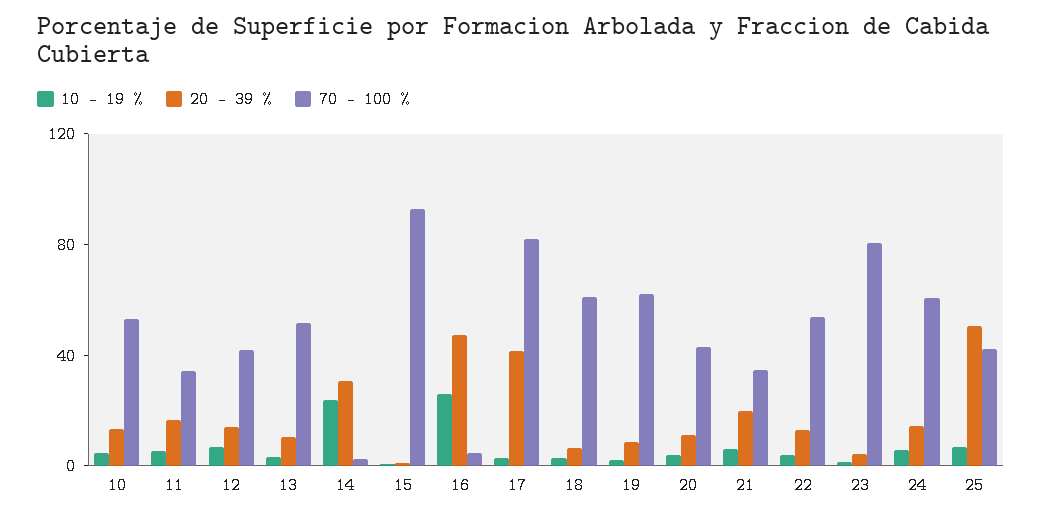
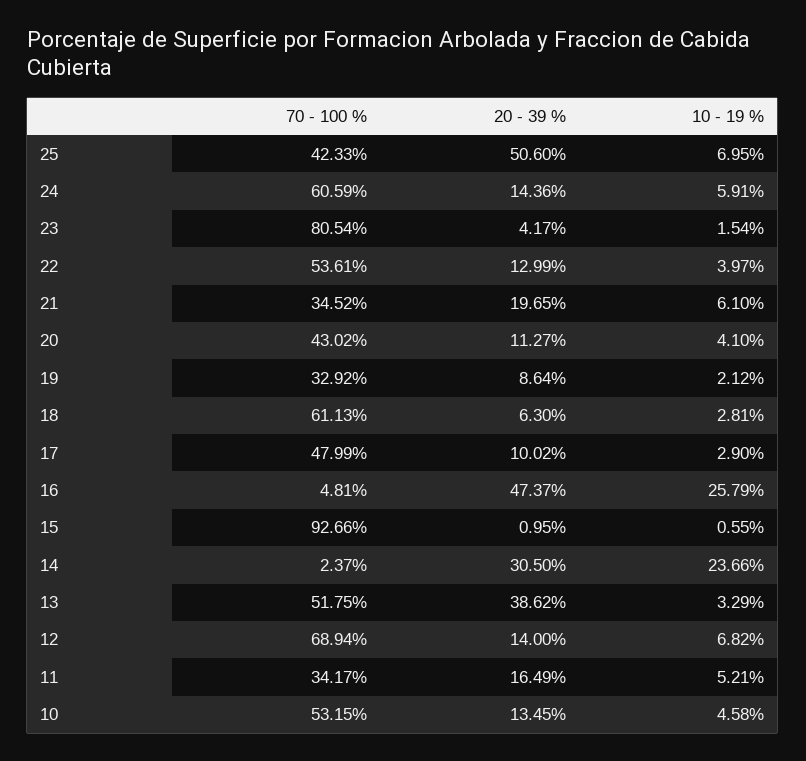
  {
    "10 - 19 %": {
      "10": 4.58,
      "11": 5.21,
      "12": 6.82,
      "13": 3.29,
      "14": 23.66,
      "15": 0.55,
      "16": 25.79,
      "17": 2.9,
      "18": 2.81,
      "19": 2.12,
      "20": 4.1,
      "21": 6.1,
      "22": 3.97,
      "23": 1.54,
      "24": 5.91,
      "25": 6.95
    },
    "20 - 39 %": {
      "10": 13.45,
      "11": 16.49,
      "12": 14,
-     "13": 10,
+     "13": 38.62,
      "14": 30.5,
      "15": 0.95,
      "16": 47.37,
-     "17": 40,
+     "17": 10.02,
      "18": 6.3,
      "19": 8.64,
      "20": 11.27,
      "21": 19.65,
      "22": 12.99,
      "23": 4.17,
      "24": 14.36,
      "25": 50.6
    },
    "70 - 100 %": {
      "10": 53.15,
      "11": 34.17,
-     "12": 40,
+     "12": 68.94,
      "13": 51.75,
      "14": 2.37,
      "15": 92.66,
      "16": 4.81,
-     "17": 80,
+     "17": 47.99,
      "18": 61.13,
-     "19": 60,
+     "19": 32.92,
      "20": 43.02,
      "21": 34.52,
      "22": 53.61,
      "23": 80.54,
      "24": 60.59,
      "25": 42.33
    }
  }

